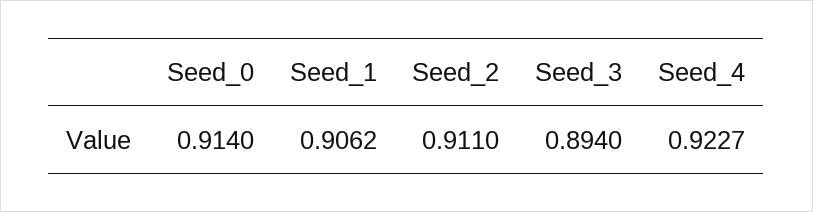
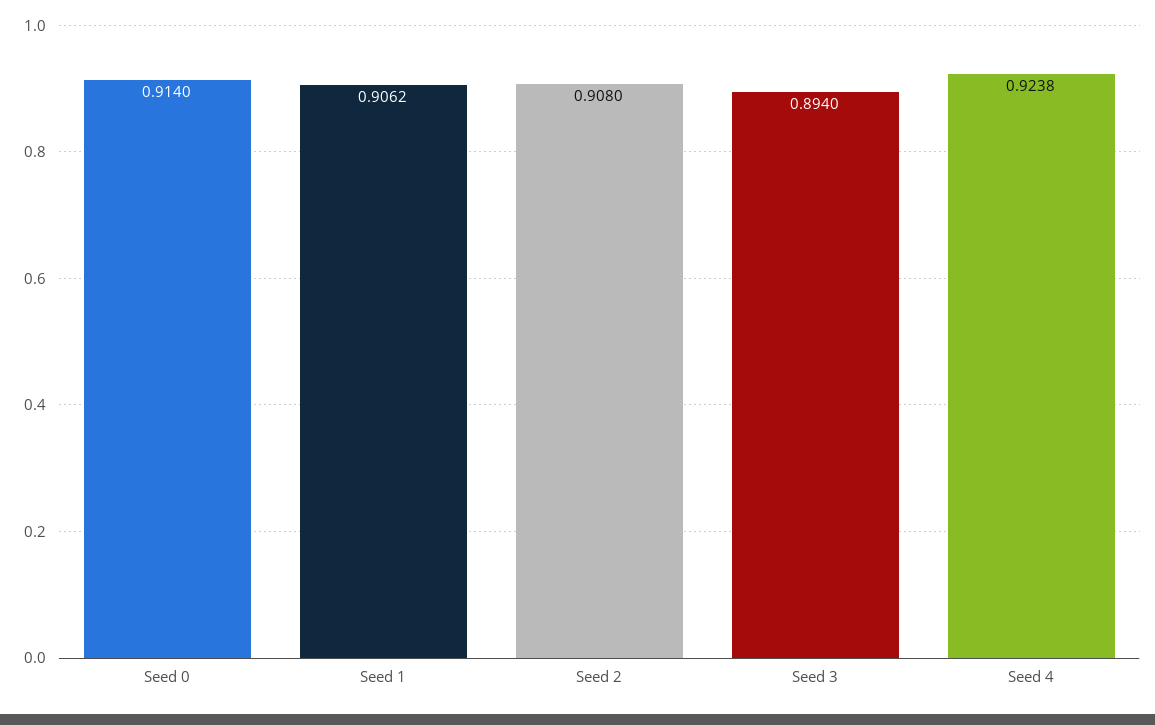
  {
    "Seed_0": 0.914,
    "Seed_1": 0.9062,
-   "Seed_2": 0.911,
+   "Seed_2": 0.908,
    "Seed_3": 0.894,
-   "Seed_4": 0.9227
+   "Seed_4": 0.9238
  }

